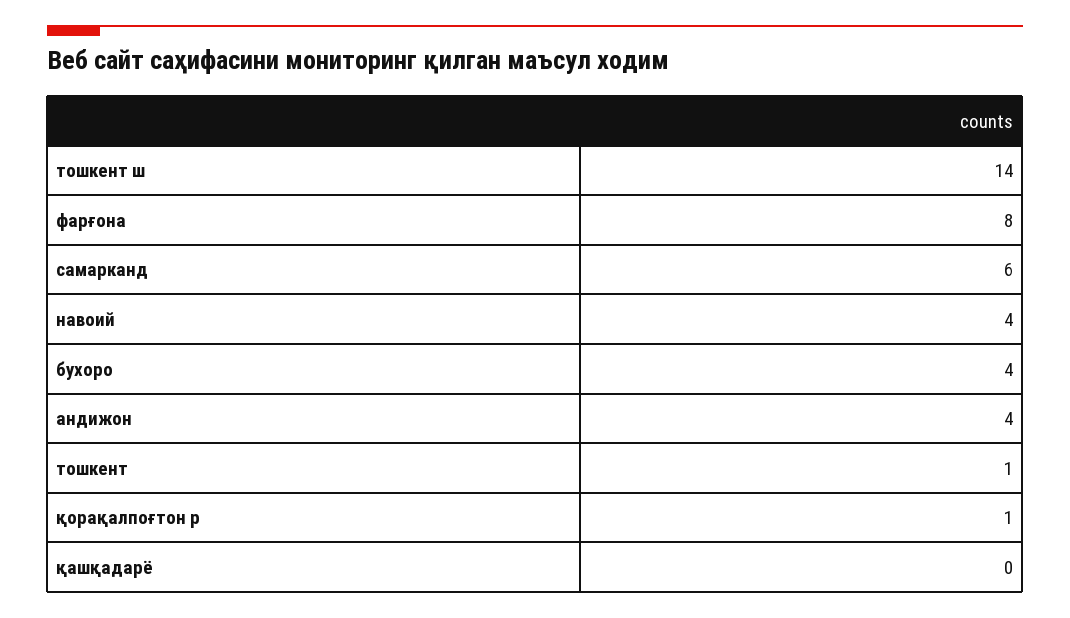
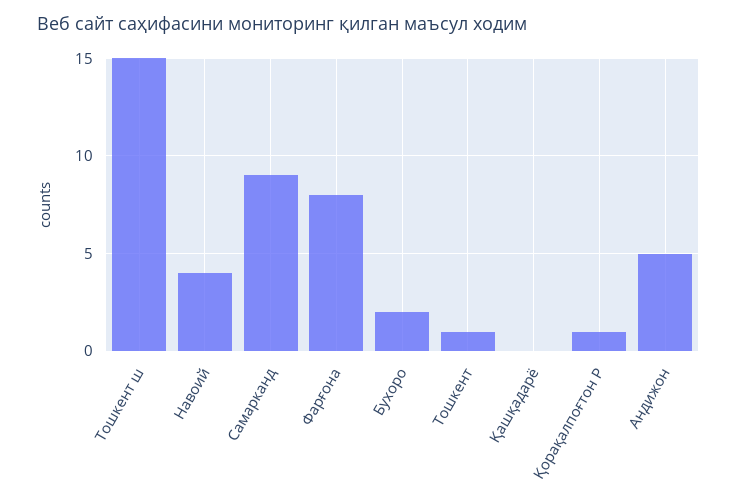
  {
-   "тошкент ш": 14,
+   "тошкент ш": 15,
    "фарғона": 8,
-   "самарканд": 6,
+   "самарканд": 9,
    "навоий": 4,
-   "бухоро": 4,
+   "бухоро": 2,
-   "андижон": 4,
+   "андижон": 5,
    "тошкент": 1,
    "қорақалпоғтон р": 1,
    "қашқадарё": 0
  }

